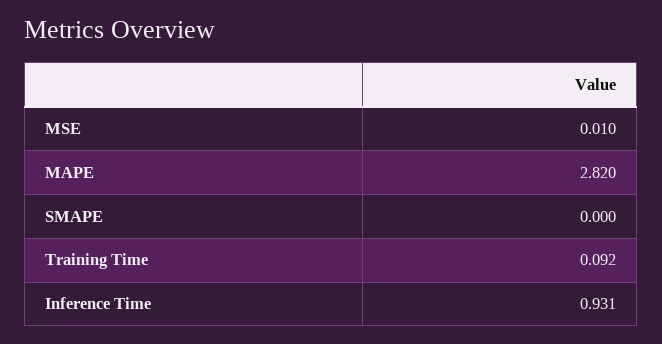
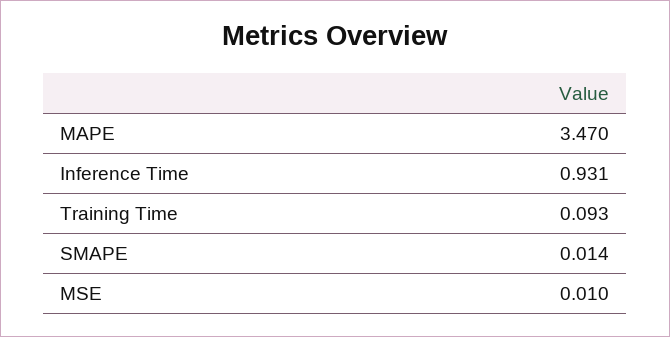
  {
    "MSE": 0.01,
-   "MAPE": 2.82,
+   "MAPE": 3.47,
-   "SMAPE": 0,
+   "SMAPE": 0.014,
-   "Training Time": 0.092,
+   "Training Time": 0.093,
    "Inference Time": 0.931
  }

